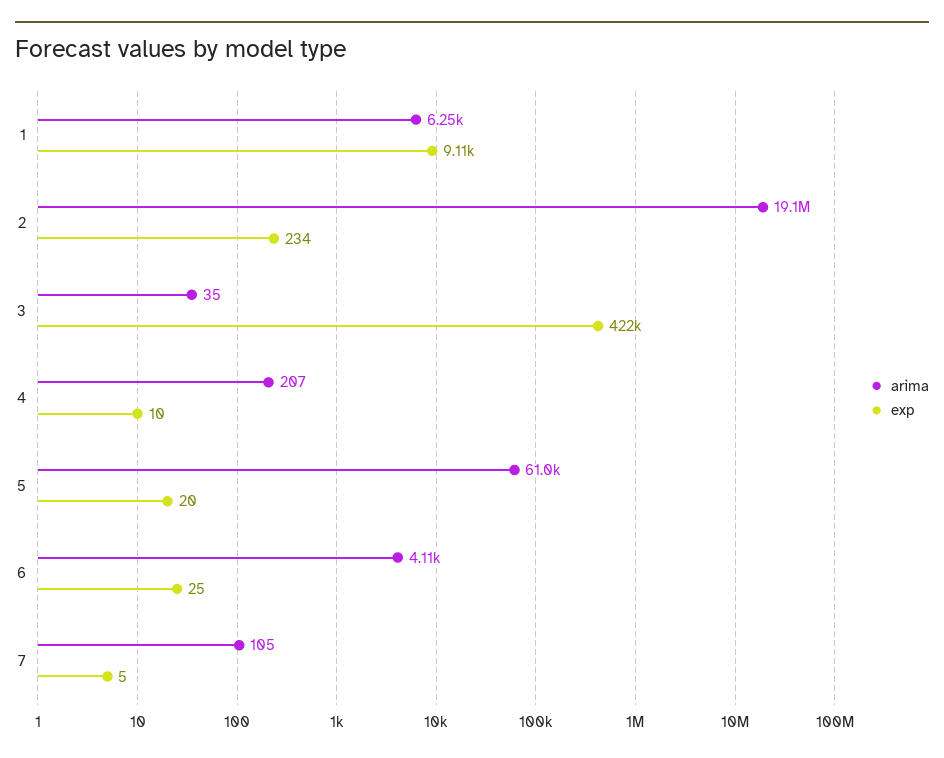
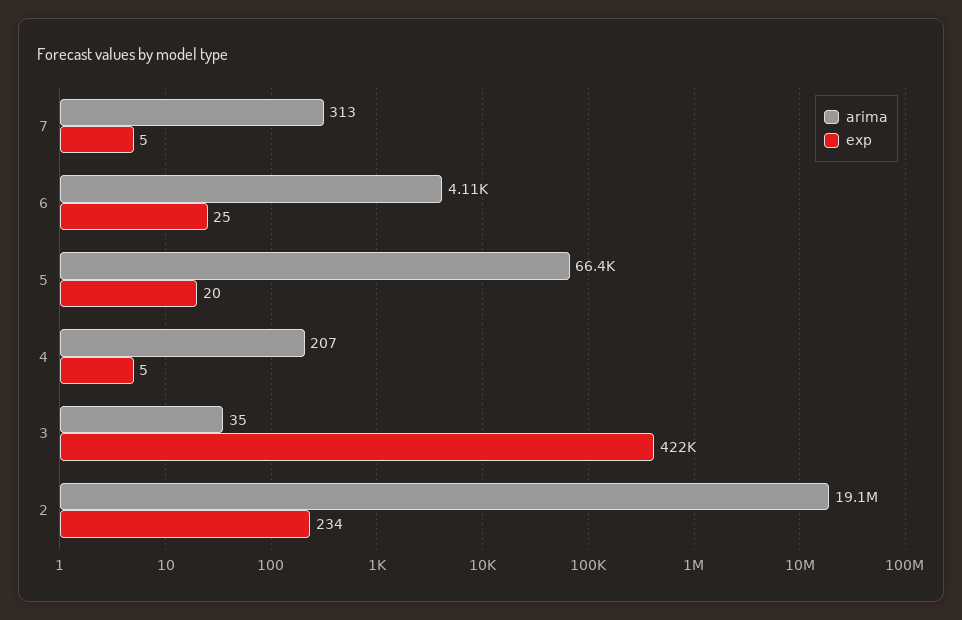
  {
    "arima": {
-     "1": 6250,
      "2": 19100000,
      "3": 35,
      "4": 207,
-     "5": 61000,
+     "5": 66400,
      "6": 4110,
-     "7": 105
+     "7": 313
    },
    "exp": {
-     "1": 9110,
      "2": 234,
      "3": 422000,
-     "4": 10,
+     "4": 5,
      "5": 20,
      "6": 25,
      "7": 5
    }
  }

